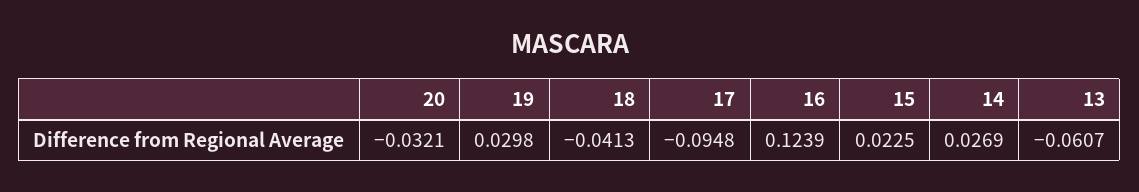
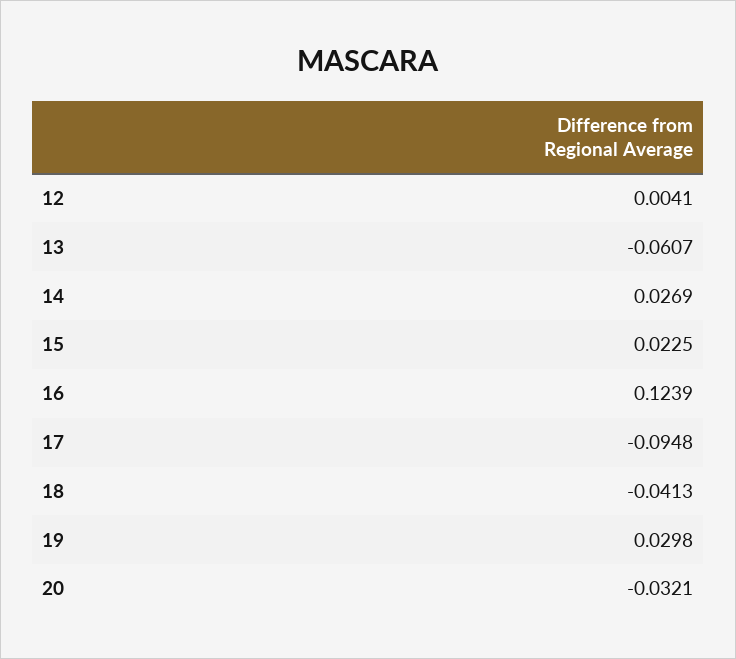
  {
    "20": -0.0321,
    "19": 0.0298,
    "18": -0.0413,
    "17": -0.0948,
    "16": 0.1239,
    "15": 0.0225,
    "14": 0.0269,
-   "13": -0.0607
+   "13": -0.0607,
+   "12": 0.0041
  }

